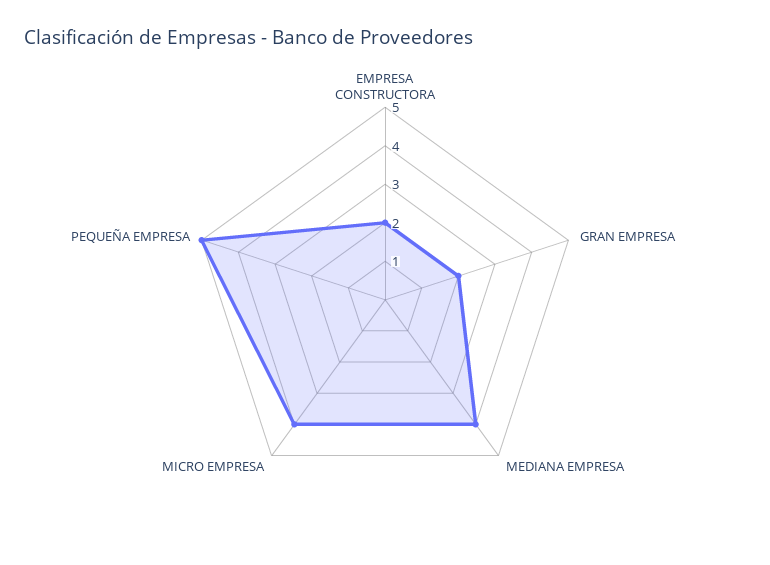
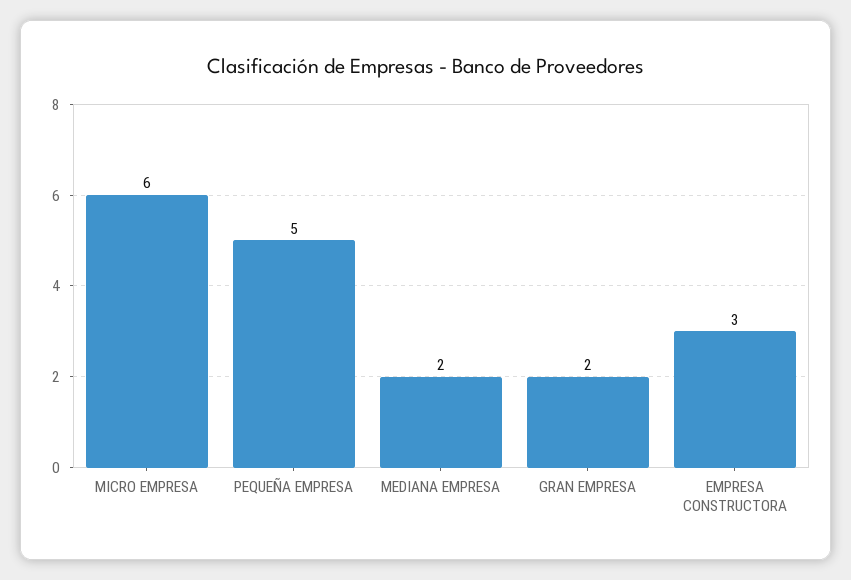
  {
-   "EMPRESA CONSTRUCTORA": 2,
+   "EMPRESA CONSTRUCTORA": 3,
    "GRAN EMPRESA": 2,
-   "MEDIANA EMPRESA": 4,
+   "MEDIANA EMPRESA": 2,
-   "MICRO EMPRESA": 4,
+   "MICRO EMPRESA": 6,
    "PEQUEÑA EMPRESA": 5
  }

